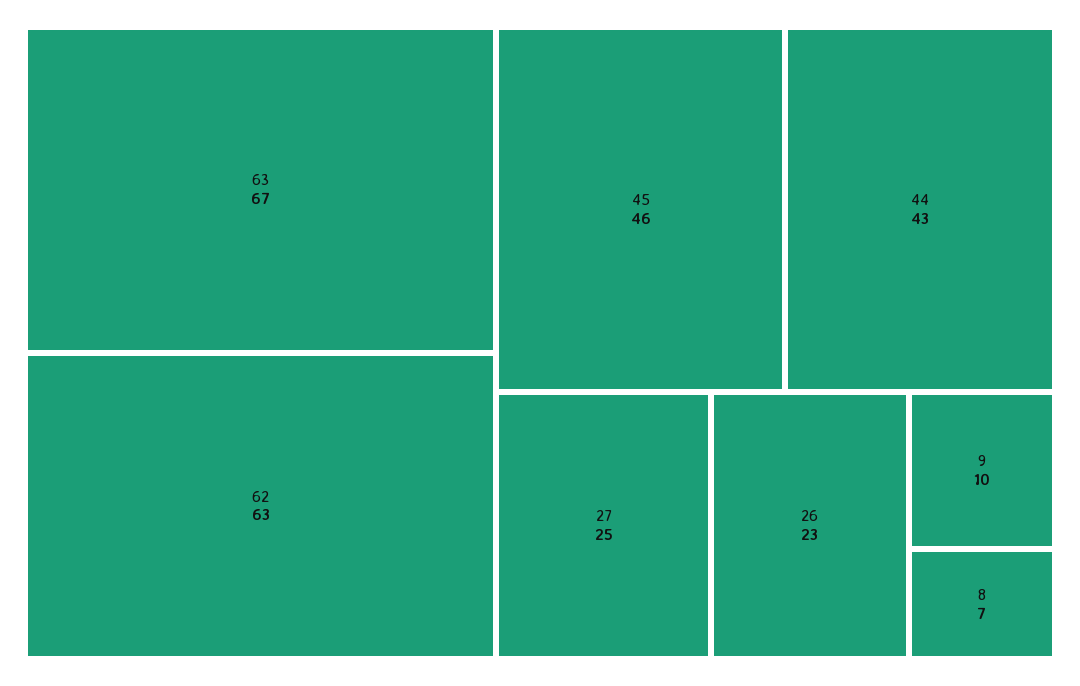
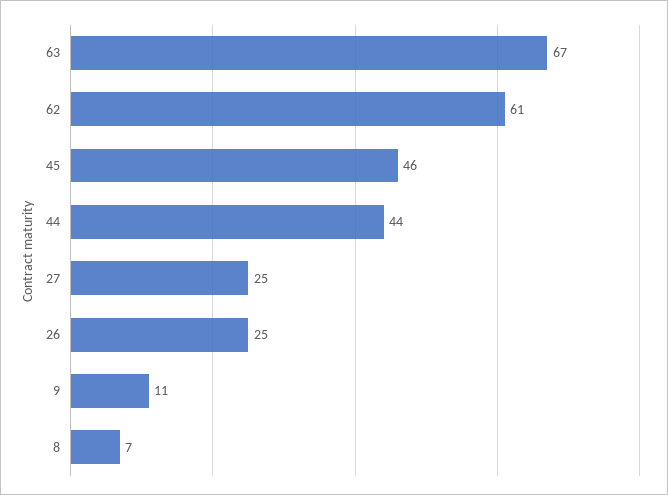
  {
    "63": 67,
-   "62": 63,
+   "62": 61,
    "45": 46,
-   "44": 43,
+   "44": 44,
    "27": 25,
-   "26": 23,
+   "26": 25,
-   "9": 10,
+   "9": 11,
    "8": 7
  }

